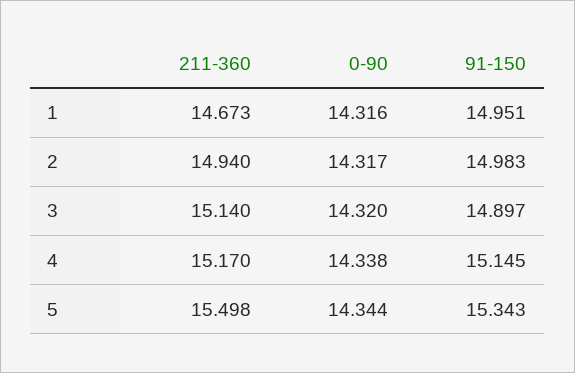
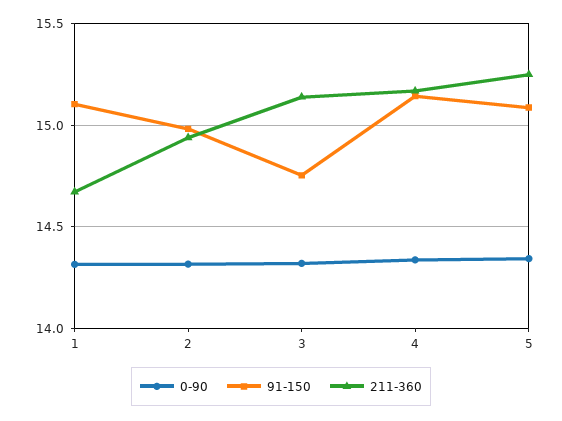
  {
    "211-360": {
      "1": 14.673,
      "2": 14.94,
      "3": 15.14,
      "4": 15.17,
-     "5": 15.498
+     "5": 15.25
    },
    "0-90": {
      "1": 14.316,
      "2": 14.317,
      "3": 14.32,
      "4": 14.338,
      "5": 14.344
    },
    "91-150": {
-     "1": 14.951,
+     "1": 15.1,
      "2": 14.983,
-     "3": 14.897,
+     "3": 14.75,
      "4": 15.145,
-     "5": 15.343
+     "5": 15.1
    }
  }

